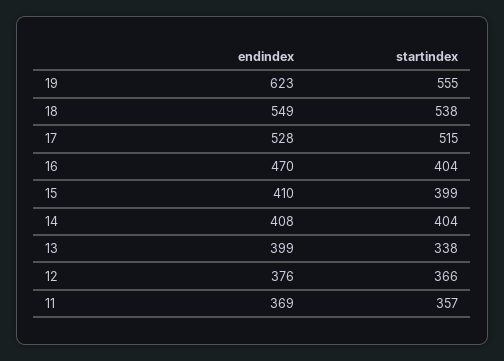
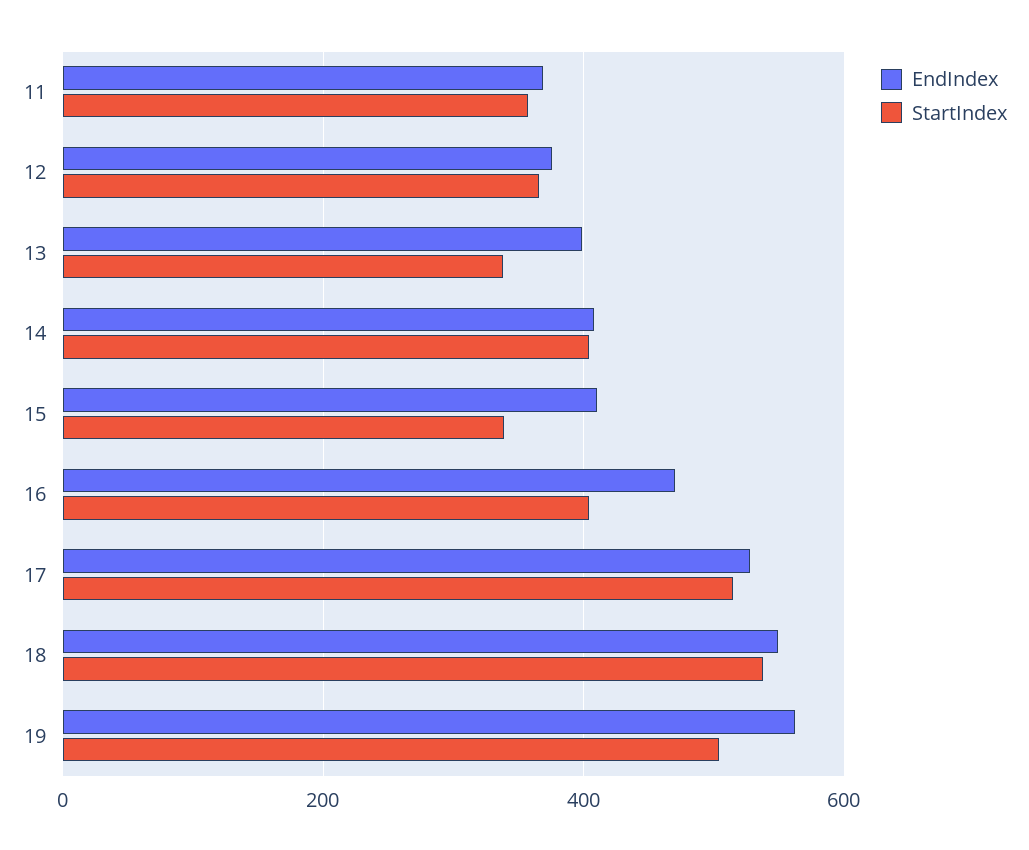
  {
    "endindex": {
-     "19": 623,
+     "19": 560,
      "18": 549,
      "17": 528,
      "16": 470,
      "15": 410,
      "14": 408,
      "13": 399,
      "12": 376,
      "11": 369
    },
    "startindex": {
-     "19": 555,
+     "19": 500,
      "18": 538,
      "17": 515,
      "16": 404,
-     "15": 399,
+     "15": 340,
      "14": 404,
      "13": 338,
      "12": 366,
      "11": 357
    }
  }

